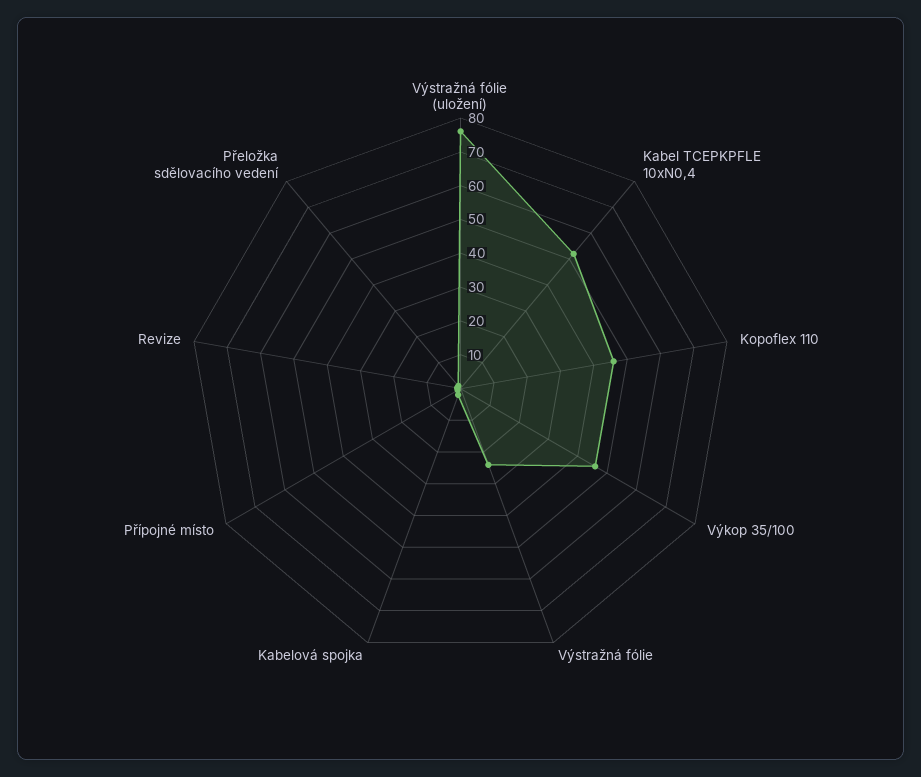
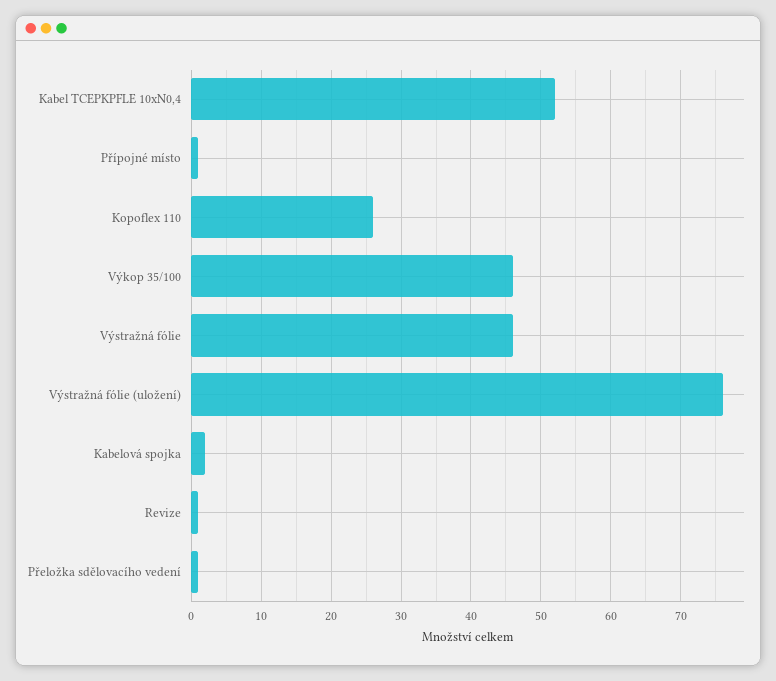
  {
    "Výstražná fólie (uložení)": 76,
    "Kabel TCEPKPFLE 10xN0,4": 52,
-   "Kopoflex 110": 45,
+   "Kopoflex 110": 26,
    "Výkop 35/100": 46,
-   "Výstražná fólie": 25,
+   "Výstražná fólie": 46,
    "Kabelová spojka": 2,
    "Přípojné místo": 1,
    "Revize": 1,
    "Přeložka sdělovacího vedení": 1
  }

